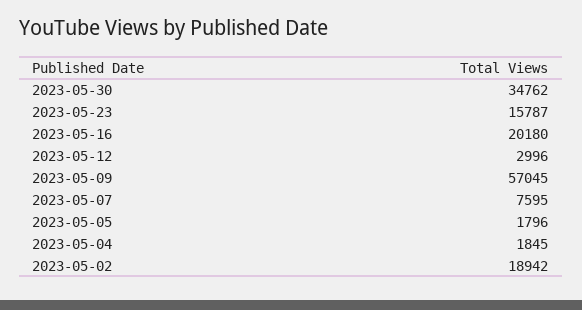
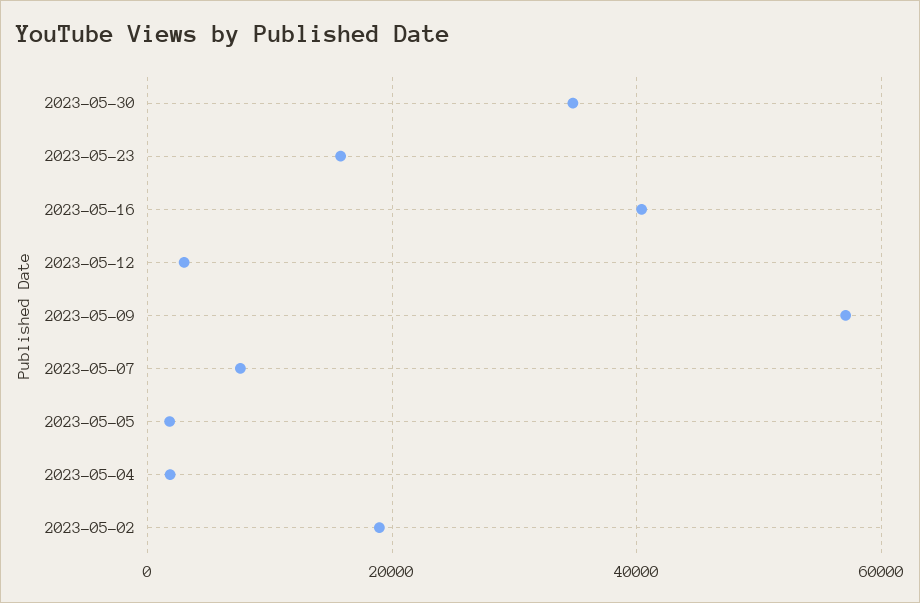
  {
    "2023-05-30": 34762,
    "2023-05-23": 15787,
-   "2023-05-16": 20180,
+   "2023-05-16": 40000,
    "2023-05-12": 2996,
    "2023-05-09": 57045,
    "2023-05-07": 7595,
    "2023-05-05": 1796,
    "2023-05-04": 1845,
    "2023-05-02": 18942
  }

